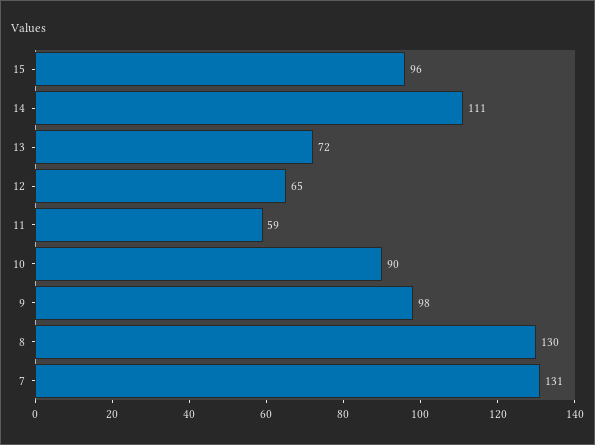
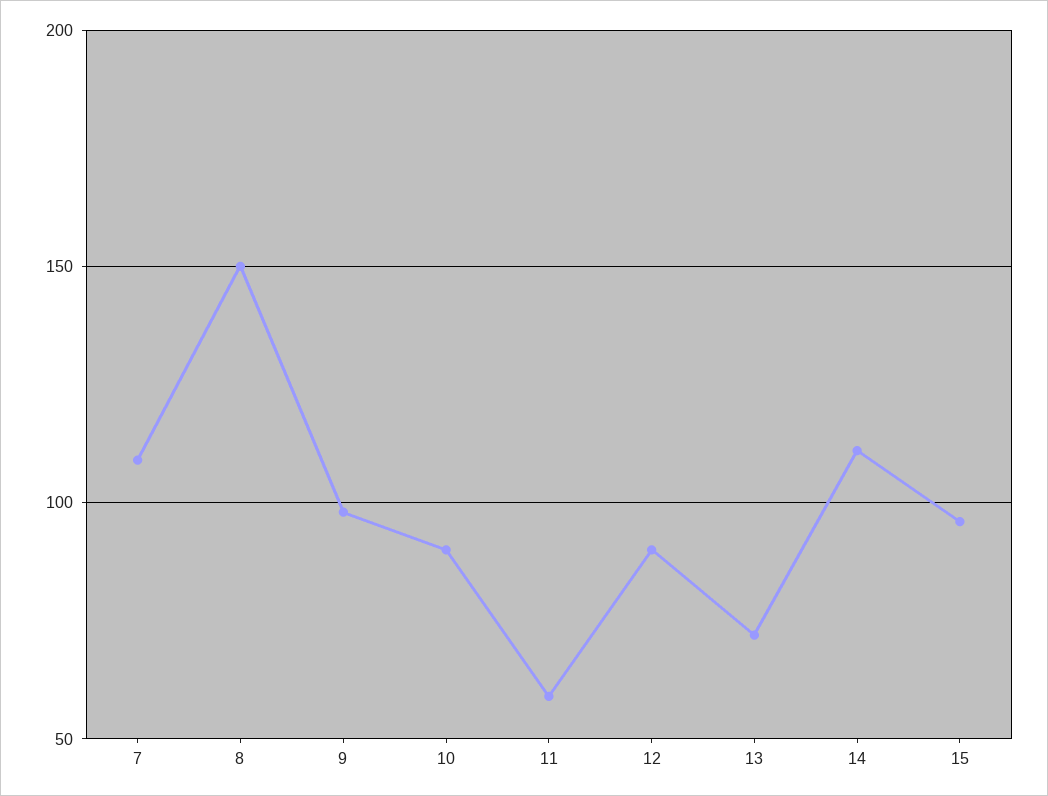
  {
    "15": 96,
    "14": 111,
    "13": 72,
-   "12": 65,
+   "12": 90,
    "11": 59,
    "10": 90,
    "9": 98,
-   "8": 130,
+   "8": 150,
-   "7": 131
+   "7": 110
  }

